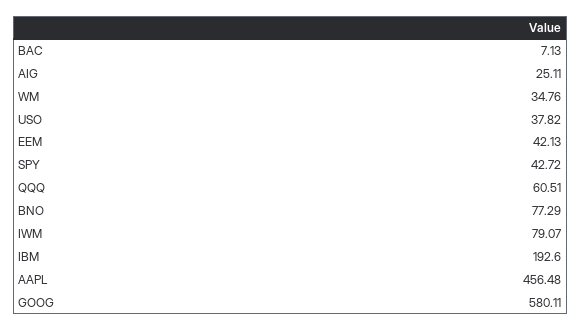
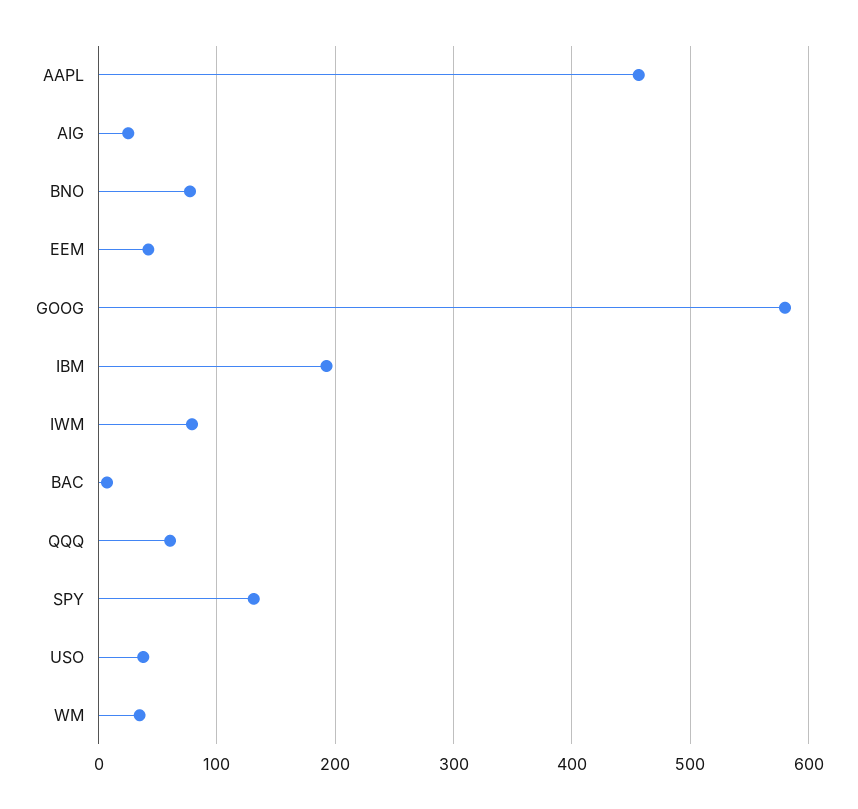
  {
    "BAC": 7.13,
    "AIG": 25.11,
    "WM": 34.76,
    "USO": 37.82,
    "EEM": 42.13,
-   "SPY": 42.72,
+   "SPY": 130,
    "QQQ": 60.51,
    "BNO": 77.29,
    "IWM": 79.07,
    "IBM": 192.6,
    "AAPL": 456.48,
    "GOOG": 580.11
  }

